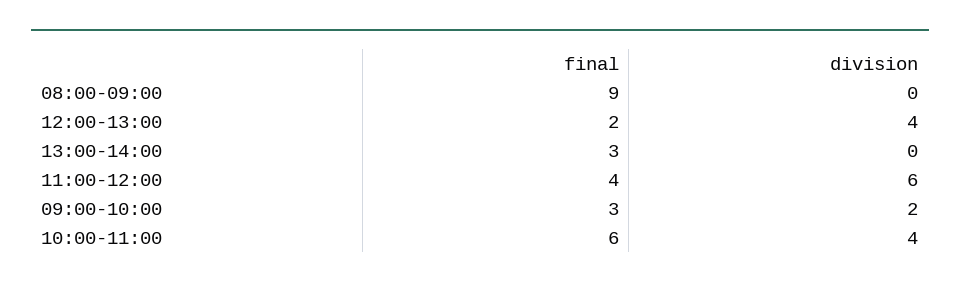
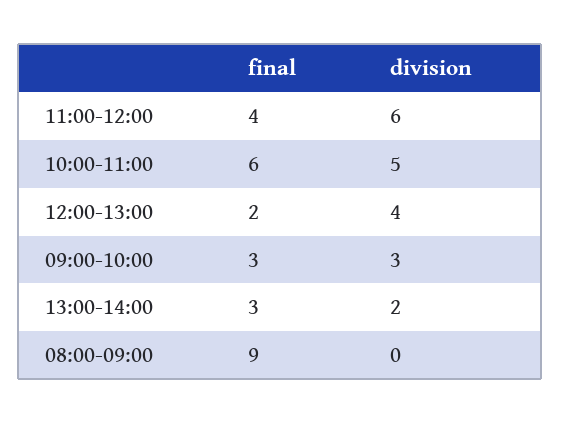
  {
    "final": {
      "08:00-09:00": 9,
      "12:00-13:00": 2,
      "13:00-14:00": 3,
      "11:00-12:00": 4,
      "09:00-10:00": 3,
      "10:00-11:00": 6
    },
    "division": {
      "08:00-09:00": 0,
      "12:00-13:00": 4,
-     "13:00-14:00": 0,
+     "13:00-14:00": 2,
      "11:00-12:00": 6,
-     "09:00-10:00": 2,
+     "09:00-10:00": 3,
-     "10:00-11:00": 4
+     "10:00-11:00": 5
    }
  }

